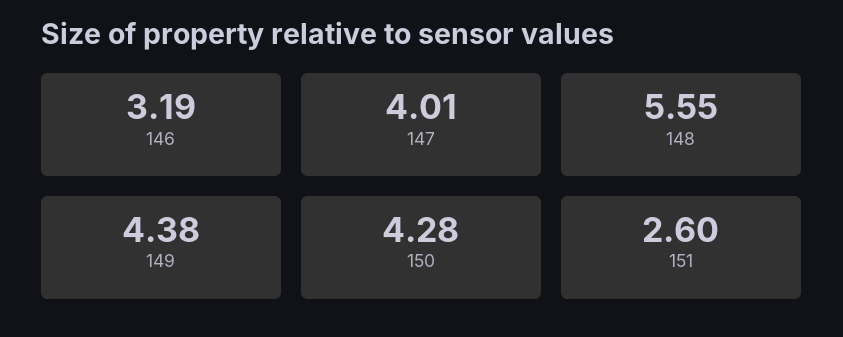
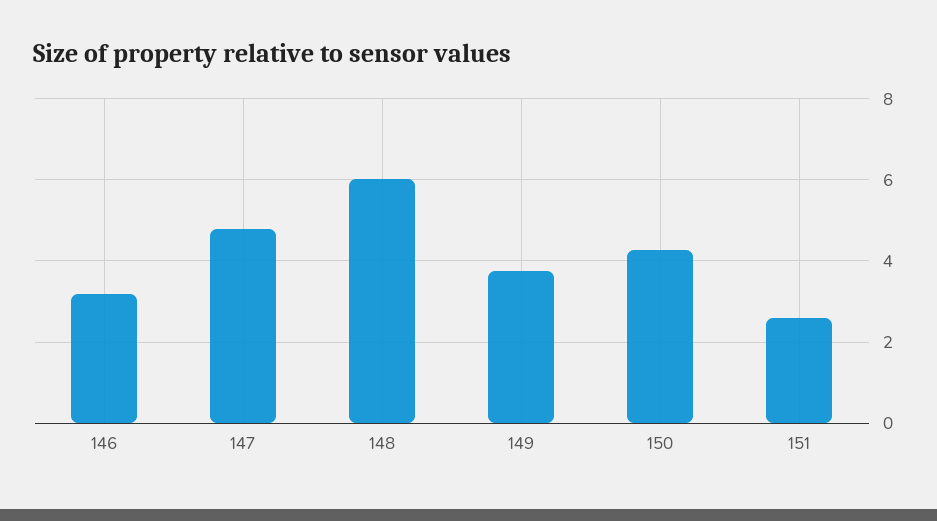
  {
    "146": 3.19,
-   "147": 4.01,
+   "147": 4.8,
-   "148": 5.55,
+   "148": 6,
-   "149": 4.38,
+   "149": 3.8,
    "150": 4.28,
    "151": 2.6
  }

